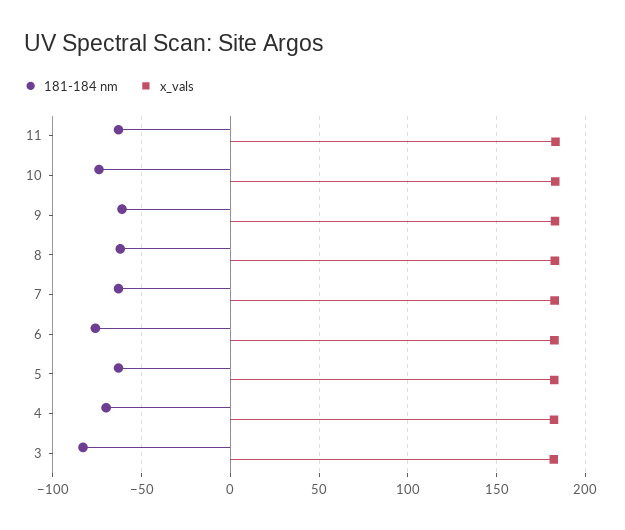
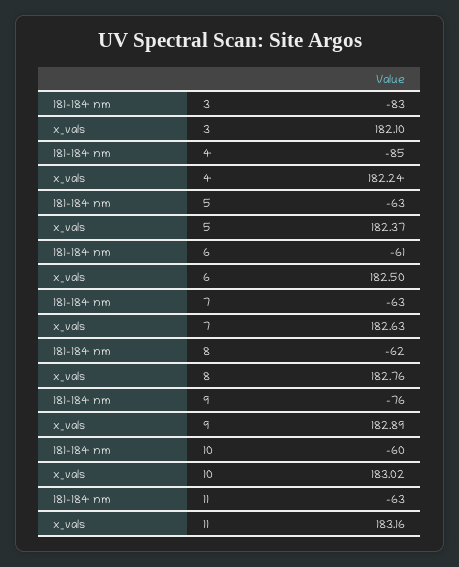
  {
    "181-184 nm": {
      "11": -63,
-     "10": -75,
+     "10": -60,
-     "9": -60,
+     "9": -76,
      "8": -62,
      "7": -63,
-     "6": -75,
+     "6": -61,
      "5": -63,
-     "4": -70,
+     "4": -85,
      "3": -83
    },
    "x_vals": {
      "11": 183.16,
      "10": 183.02,
      "9": 182.89,
      "8": 182.76,
      "7": 182.63,
      "6": 182.5,
      "5": 182.37,
      "4": 182.24,
      "3": 182.1
    }
  }

